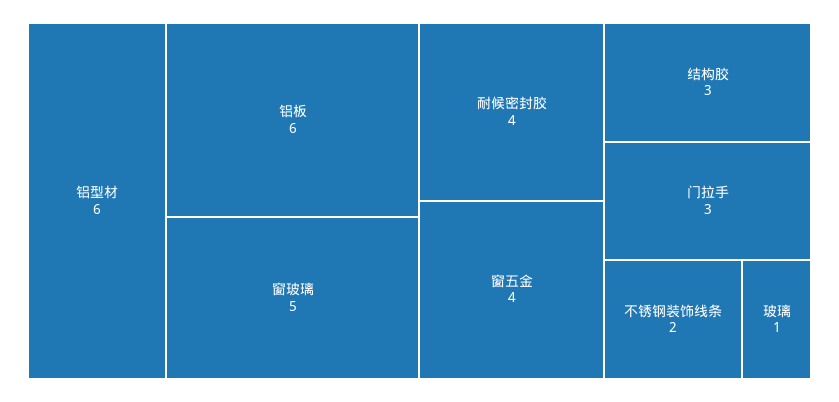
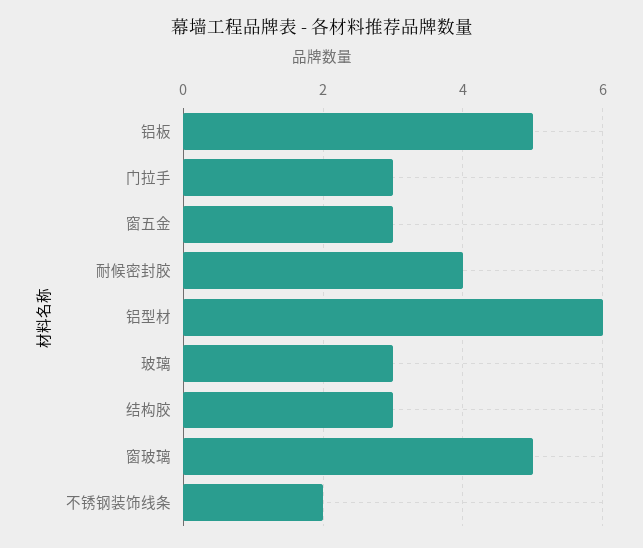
  {
    "铝型材": 6,
-   "铝板": 6,
+   "铝板": 5,
    "窗玻璃": 5,
    "耐候密封胶": 4,
-   "窗五金": 4,
+   "窗五金": 3,
    "结构胶": 3,
    "门拉手": 3,
    "不锈钢装饰线条": 2,
-   "玻璃": 1
+   "玻璃": 3
  }

